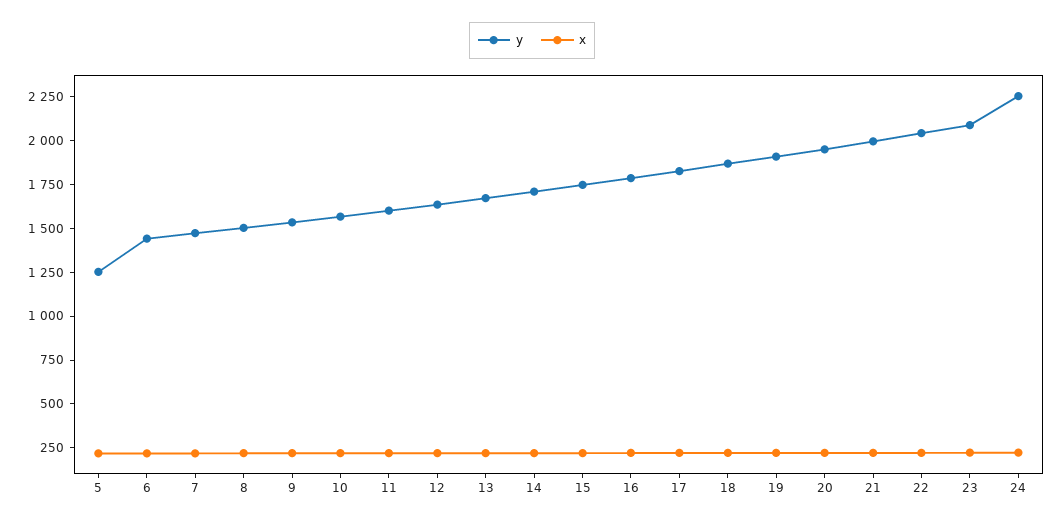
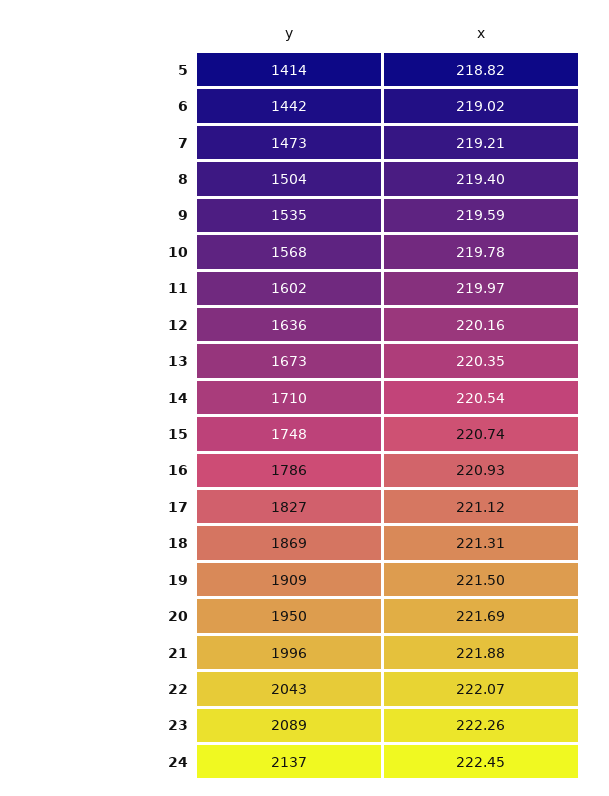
  {
    "y": {
-     "5": 1250,
+     "5": 1414,
      "6": 1442,
      "7": 1473,
      "8": 1504,
      "9": 1535,
      "10": 1568,
      "11": 1602,
      "12": 1636,
      "13": 1673,
      "14": 1710,
      "15": 1748,
      "16": 1786,
      "17": 1827,
      "18": 1869,
      "19": 1909,
      "20": 1950,
      "21": 1996,
      "22": 2043,
      "23": 2089,
-     "24": 2250
+     "24": 2137
    },
    "x": {
      "5": 218.82,
      "6": 219.02,
      "7": 219.21,
      "8": 219.4,
      "9": 219.59,
      "10": 219.78,
      "11": 219.97,
      "12": 220.16,
      "13": 220.35,
      "14": 220.54,
      "15": 220.74,
      "16": 220.93,
      "17": 221.12,
      "18": 221.31,
      "19": 221.5,
      "20": 221.69,
      "21": 221.88,
      "22": 222.07,
      "23": 222.26,
      "24": 222.45
    }
  }

